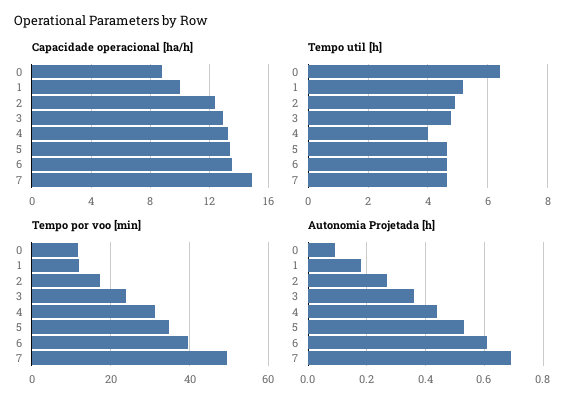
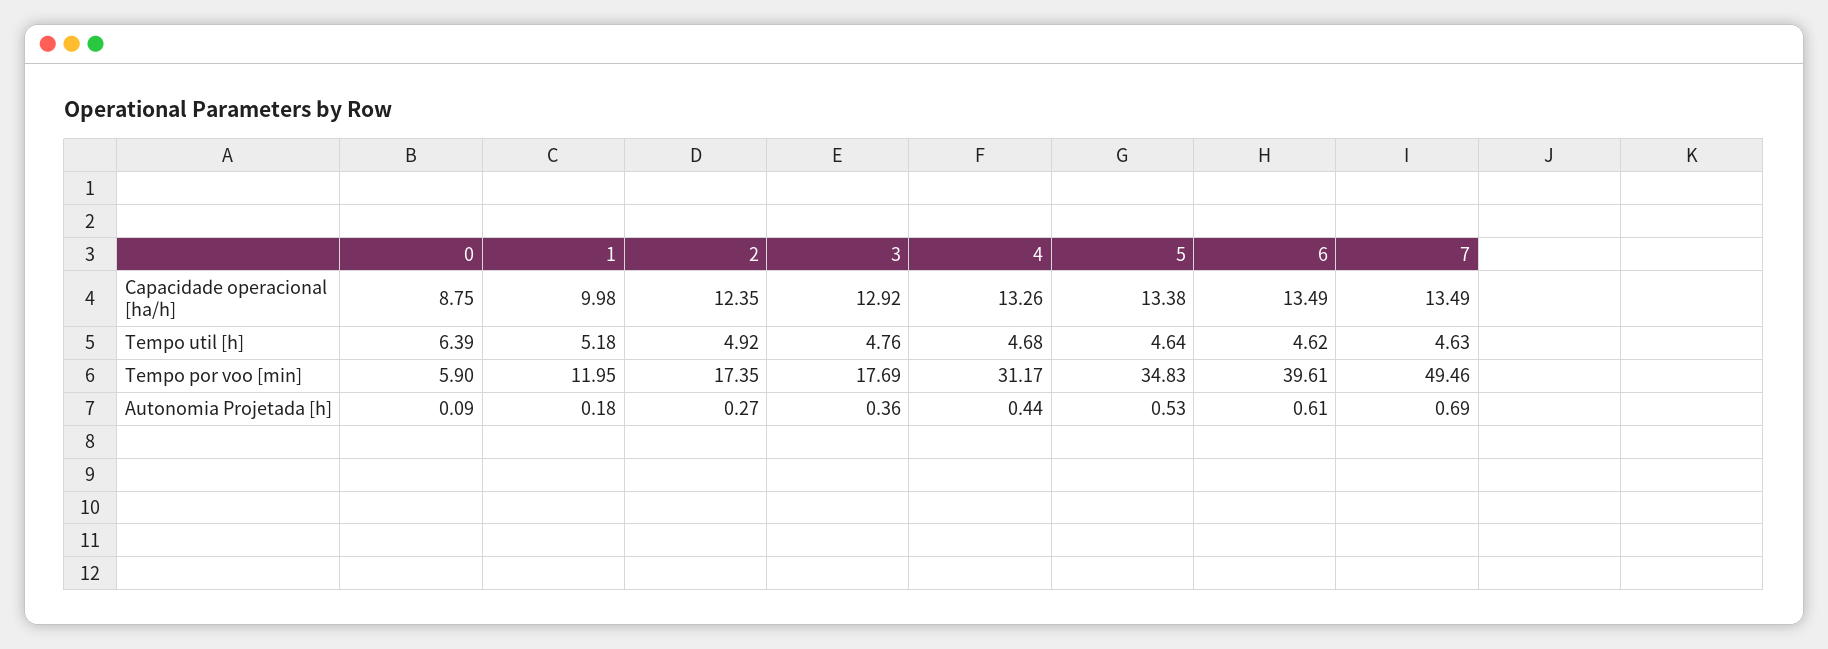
  {
    "Capacidade operacional [ha/h]": {
      "0": 8.75,
      "1": 9.98,
      "2": 12.35,
      "3": 12.92,
      "4": 13.26,
      "5": 13.38,
      "6": 13.49,
-     "7": 15
+     "7": 13.49
    },
    "Tempo util [h]": {
      "0": 6.39,
      "1": 5.18,
      "2": 4.92,
      "3": 4.76,
-     "4": 4,
+     "4": 4.68,
      "5": 4.64,
      "6": 4.62,
      "7": 4.63
    },
    "Tempo por voo [min]": {
-     "0": 12,
+     "0": 5.9,
      "1": 11.95,
      "2": 17.35,
-     "3": 24,
+     "3": 17.69,
      "4": 31.17,
      "5": 34.83,
      "6": 39.61,
      "7": 49.46
    },
    "Autonomia Projetada [h]": {
      "0": 0.09,
      "1": 0.18,
      "2": 0.27,
      "3": 0.36,
      "4": 0.44,
      "5": 0.53,
      "6": 0.61,
      "7": 0.69
    }
  }

